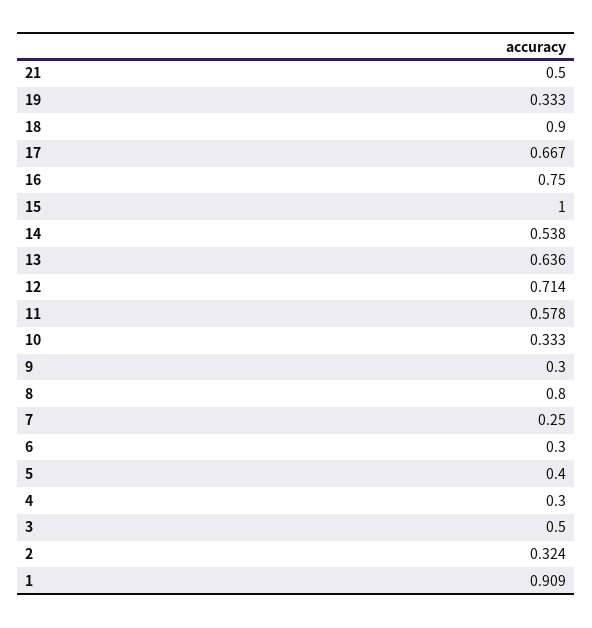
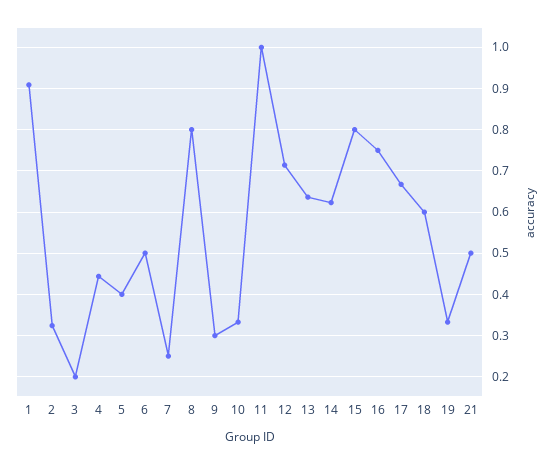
  {
    "21": 0.5,
    "19": 0.333,
-   "18": 0.9,
+   "18": 0.6,
    "17": 0.667,
    "16": 0.75,
-   "15": 1,
+   "15": 0.8,
-   "14": 0.538,
+   "14": 0.62,
    "13": 0.636,
    "12": 0.714,
-   "11": 0.578,
+   "11": 1,
    "10": 0.333,
    "9": 0.3,
    "8": 0.8,
    "7": 0.25,
-   "6": 0.3,
+   "6": 0.5,
    "5": 0.4,
-   "4": 0.3,
+   "4": 0.44,
-   "3": 0.5,
+   "3": 0.2,
    "2": 0.324,
    "1": 0.909
  }

